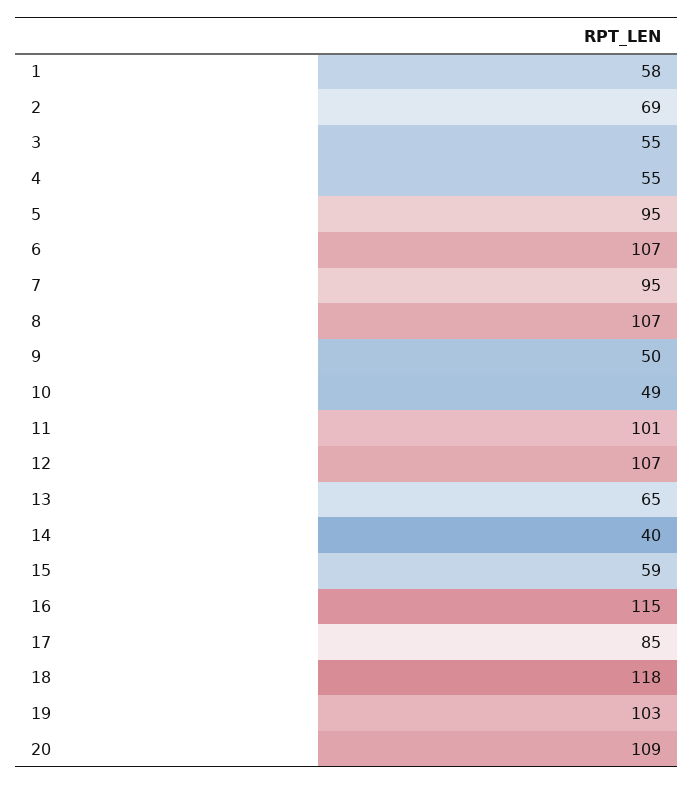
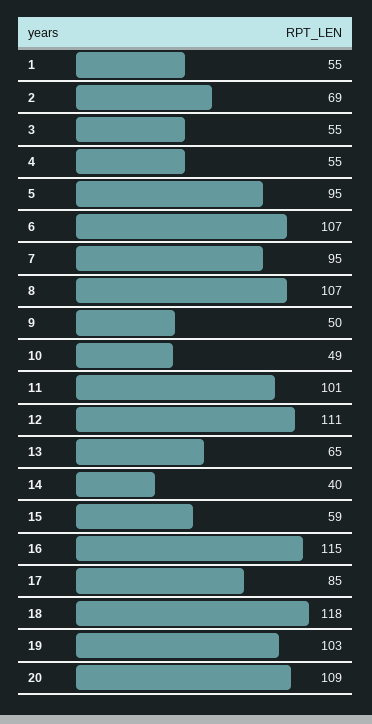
  {
-   "1": 58,
+   "1": 55,
    "2": 69,
    "3": 55,
    "4": 55,
    "5": 95,
    "6": 107,
    "7": 95,
    "8": 107,
    "9": 50,
    "10": 49,
    "11": 101,
-   "12": 107,
+   "12": 111,
    "13": 65,
    "14": 40,
    "15": 59,
    "16": 115,
    "17": 85,
    "18": 118,
    "19": 103,
    "20": 109
  }

